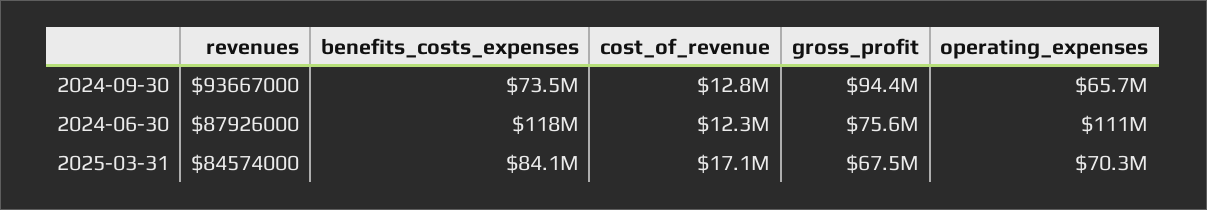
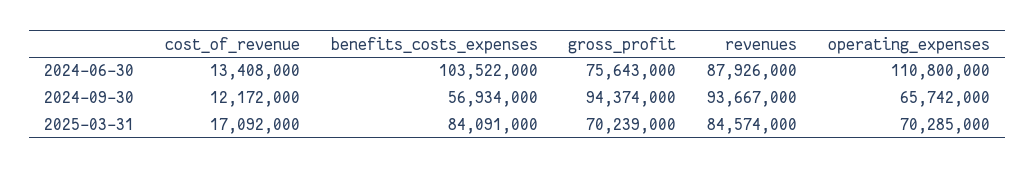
  {
    "revenues": {
      "2024-09-30": 93667000,
      "2024-06-30": 87926000,
      "2025-03-31": 84574000
    },
    "benefits_costs_expenses": {
-     "2024-09-30": 73500000,
+     "2024-09-30": 56934000,
-     "2024-06-30": 118000000,
+     "2024-06-30": 103522000,
      "2025-03-31": 84091000
    },
    "cost_of_revenue": {
-     "2024-09-30": 12800000,
+     "2024-09-30": 12172000,
-     "2024-06-30": 12300000,
+     "2024-06-30": 13408000,
      "2025-03-31": 17092000
    },
    "gross_profit": {
      "2024-09-30": 94374000,
      "2024-06-30": 75643000,
-     "2025-03-31": 67500000
+     "2025-03-31": 70239000
    },
    "operating_expenses": {
      "2024-09-30": 65742000,
      "2024-06-30": 110800000,
      "2025-03-31": 70285000
    }
  }

